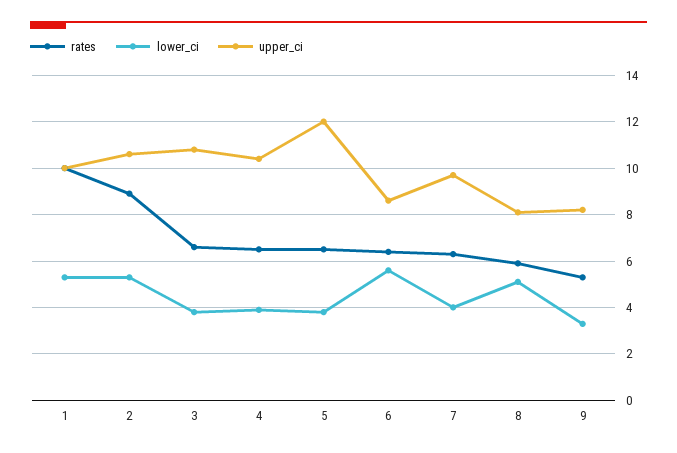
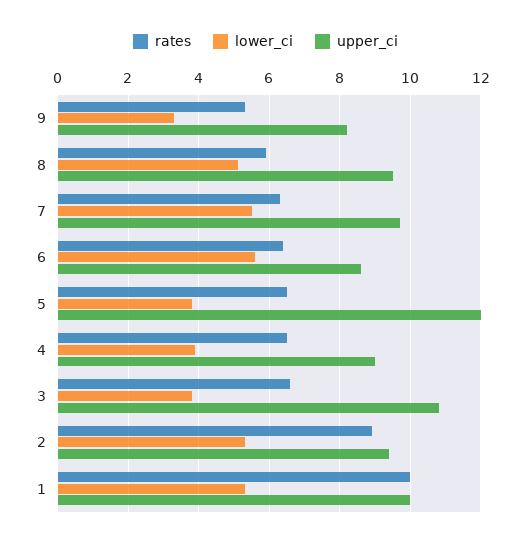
  {
    "rates": {
      "1": 10,
      "2": 9,
      "3": 6.5,
      "4": 6.5,
      "5": 6.5,
      "6": 6.5,
      "7": 6.5,
      "8": 6,
      "9": 5.5
    },
    "lower_ci": {
      "1": 5.5,
      "2": 5.5,
      "3": 4,
      "4": 4,
      "5": 4,
      "6": 5.5,
-     "7": 4,
+     "7": 5.5,
      "8": 5,
      "9": 3.5
    },
    "upper_ci": {
      "1": 10,
-     "2": 10.5,
+     "2": 9.5,
      "3": 11,
-     "4": 10.5,
+     "4": 9,
      "5": 12,
      "6": 8.5,
      "7": 9.5,
-     "8": 8,
+     "8": 9.5,
      "9": 8
    }
  }

